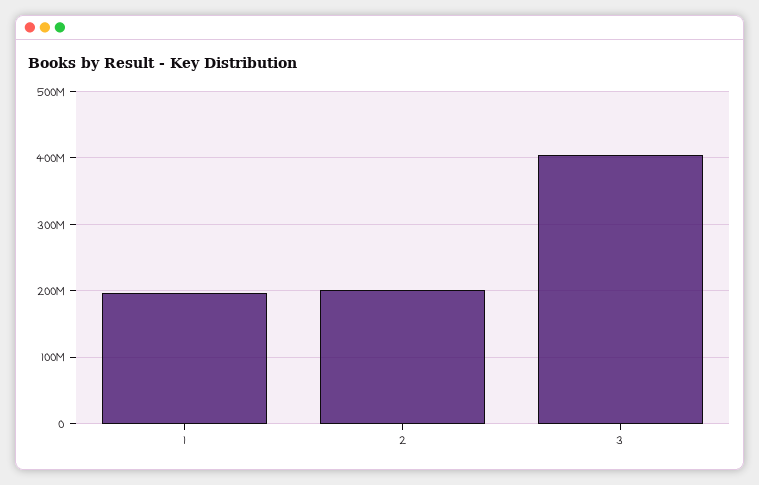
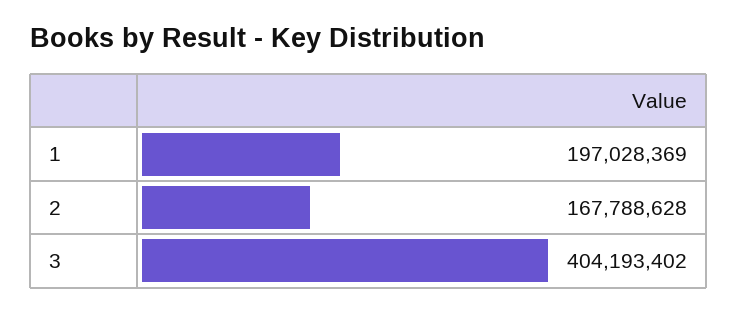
  {
    "1": 197028369,
-   "2": 200000000,
+   "2": 167788628,
    "3": 404193402
  }

